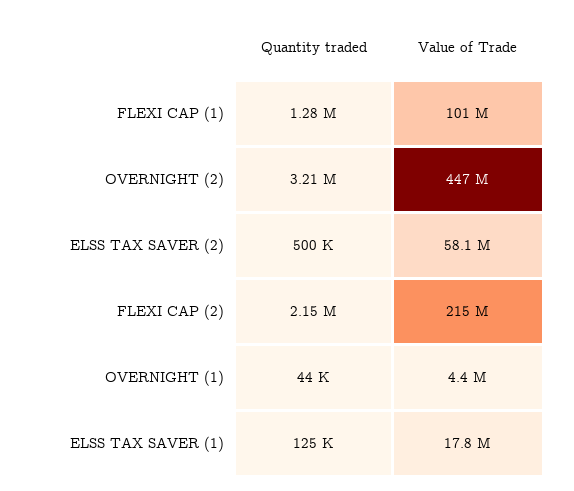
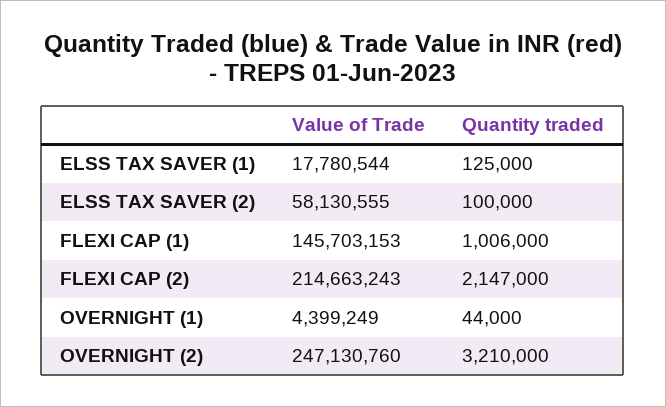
  {
    "Quantity traded": {
-     "FLEXI CAP (1)": 1280000,
+     "FLEXI CAP (1)": 1006000,
      "OVERNIGHT (2)": 3210000,
-     "ELSS TAX SAVER (2)": 500000,
+     "ELSS TAX SAVER (2)": 100000,
      "FLEXI CAP (2)": 2147000,
      "OVERNIGHT (1)": 44000,
      "ELSS TAX SAVER (1)": 125000
    },
    "Value of Trade": {
-     "FLEXI CAP (1)": 101000000,
+     "FLEXI CAP (1)": 145703153,
-     "OVERNIGHT (2)": 447000000,
+     "OVERNIGHT (2)": 247130760,
      "ELSS TAX SAVER (2)": 58130555,
      "FLEXI CAP (2)": 214663243,
      "OVERNIGHT (1)": 4399249,
      "ELSS TAX SAVER (1)": 17780544
    }
  }

